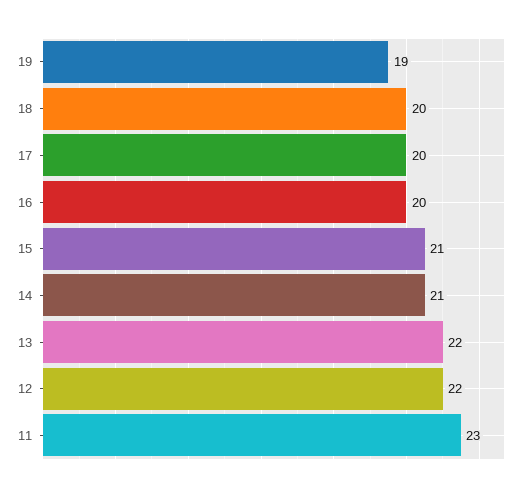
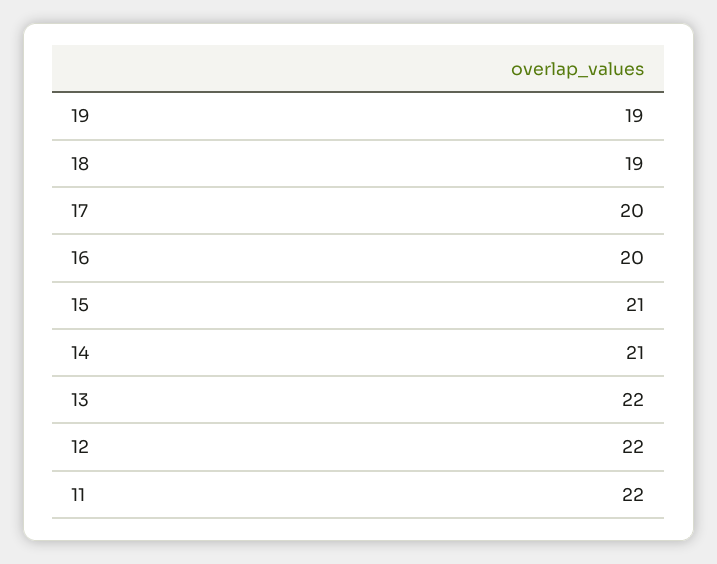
  {
    "19": 19,
-   "18": 20,
+   "18": 19,
    "17": 20,
    "16": 20,
    "15": 21,
    "14": 21,
    "13": 22,
    "12": 22,
-   "11": 23
+   "11": 22
  }

